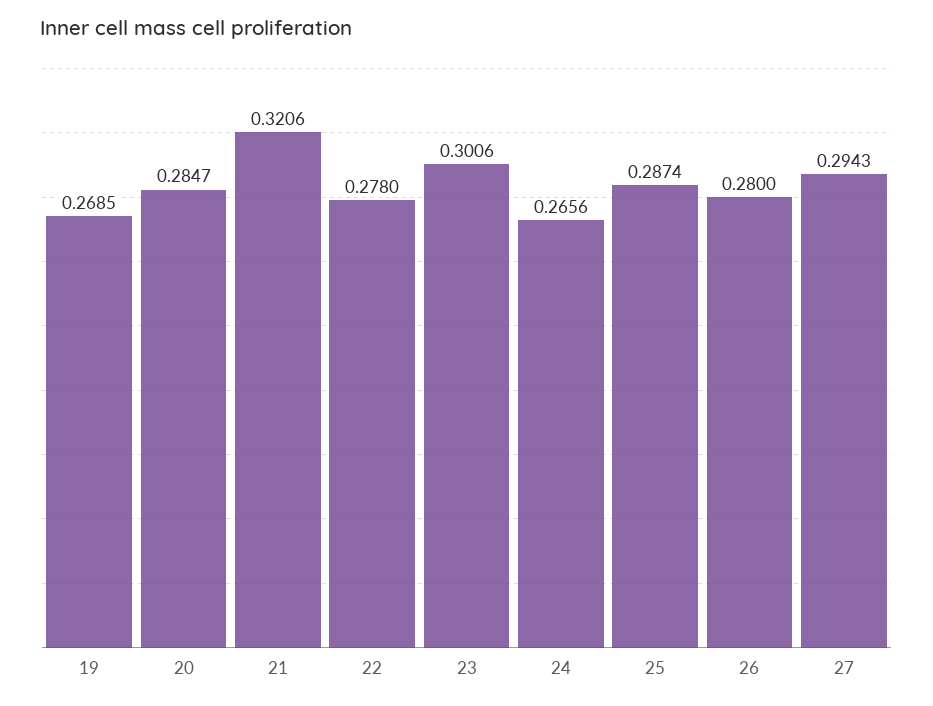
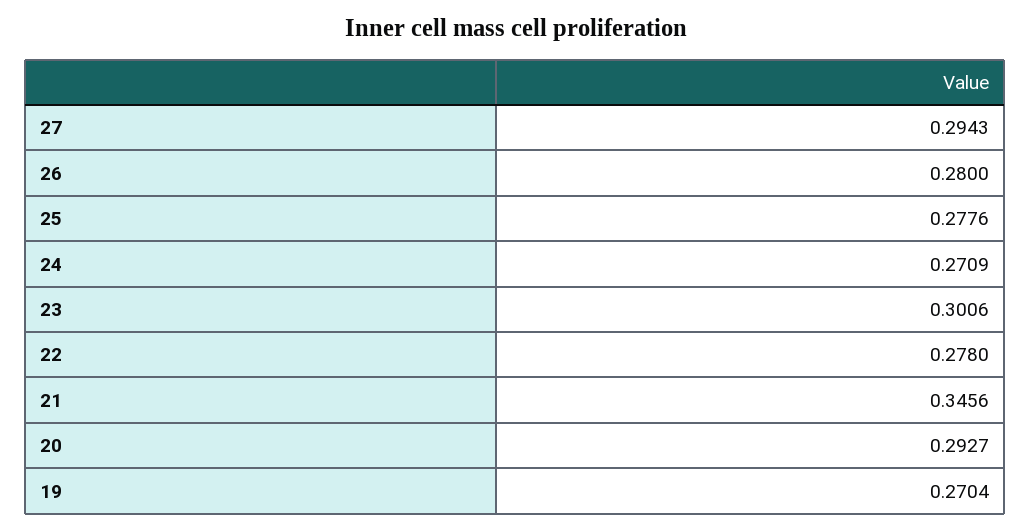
  {
-   "19": 0.2685,
+   "19": 0.2704,
-   "20": 0.2847,
+   "20": 0.2927,
-   "21": 0.3206,
+   "21": 0.3456,
    "22": 0.278,
    "23": 0.3006,
-   "24": 0.2656,
+   "24": 0.2709,
-   "25": 0.2874,
+   "25": 0.2776,
    "26": 0.28,
    "27": 0.2943
  }

